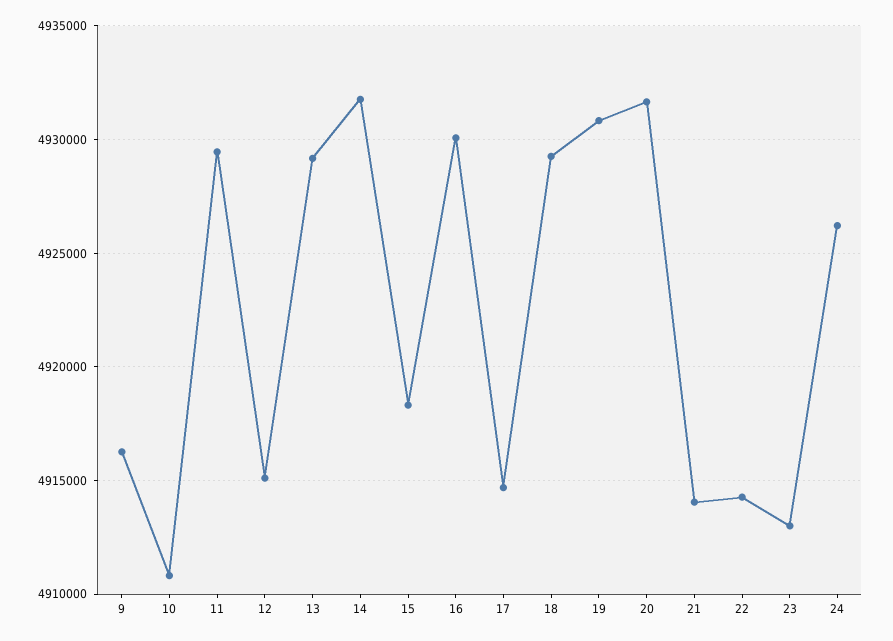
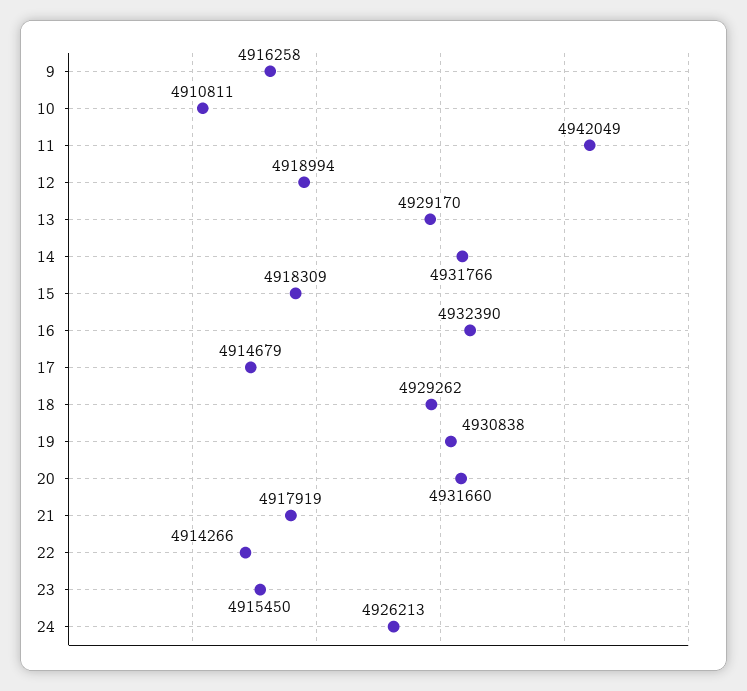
  {
    "9": 4916258,
    "10": 4910811,
-   "11": 4929500,
+   "11": 4942049,
-   "12": 4915000,
+   "12": 4918994,
    "13": 4929170,
    "14": 4931766,
    "15": 4918309,
-   "16": 4930000,
+   "16": 4932390,
    "17": 4914679,
    "18": 4929262,
    "19": 4930838,
    "20": 4931660,
-   "21": 4914000,
+   "21": 4917919,
    "22": 4914266,
-   "23": 4913000,
+   "23": 4915450,
    "24": 4926213
  }

